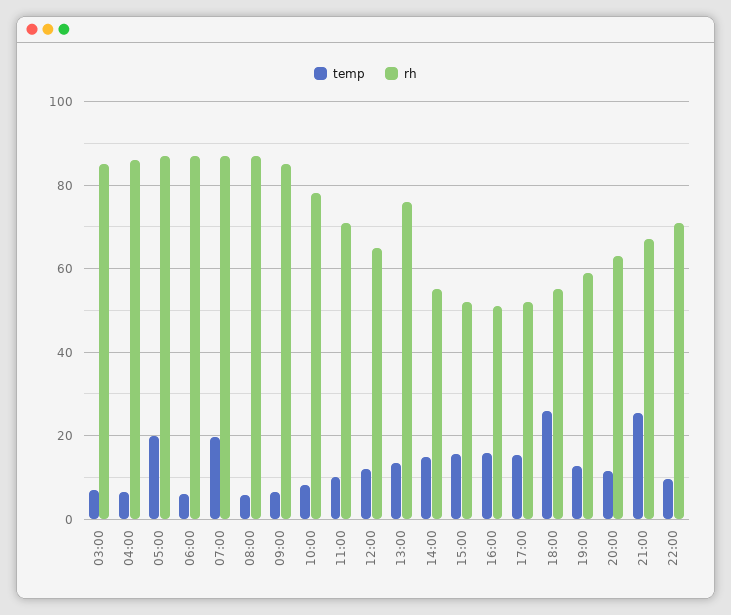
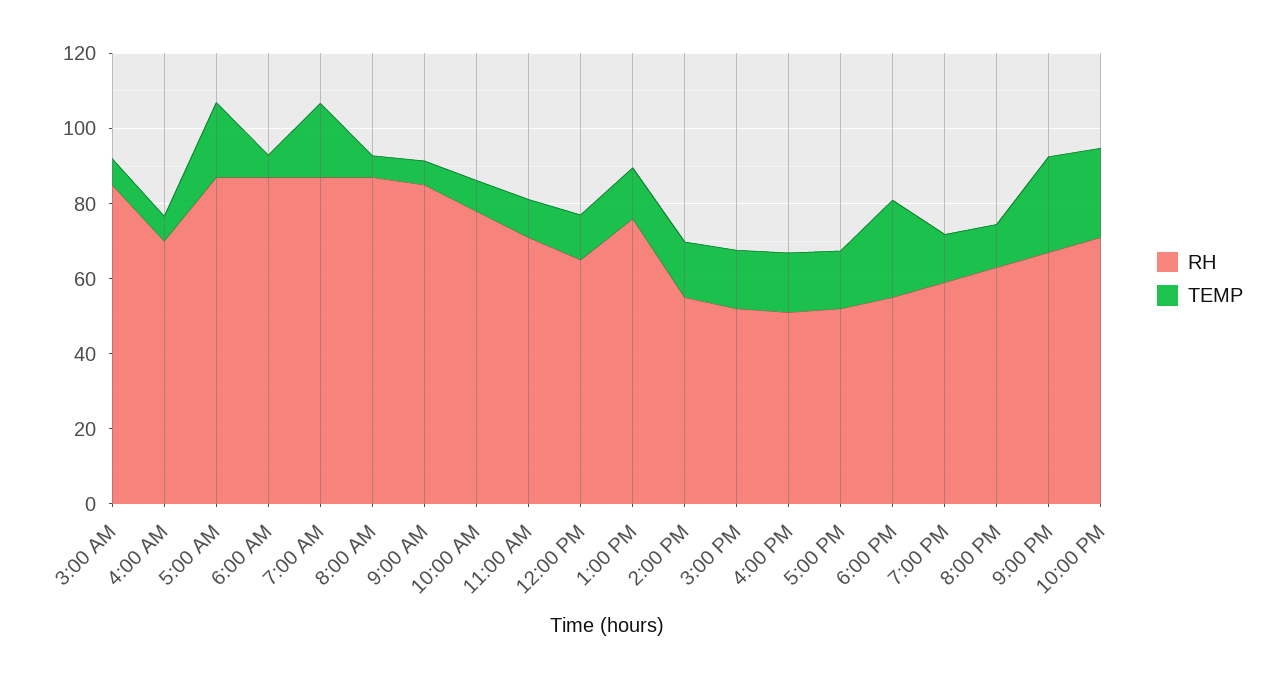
  {
    "temp": {
      "03:00": 8,
      "04:00": 6,
      "05:00": 20,
      "06:00": 6,
      "07:00": 20,
      "08:00": 6,
      "09:00": 6,
      "10:00": 8,
      "11:00": 10,
      "12:00": 12,
      "13:00": 14,
      "14:00": 14,
      "15:00": 16,
      "16:00": 16,
      "17:00": 16,
      "18:00": 26,
      "19:00": 12,
      "20:00": 12,
      "21:00": 26,
-     "22:00": 10
+     "22:00": 25
    },
    "rh": {
      "03:00": 86,
-     "04:00": 86,
+     "04:00": 70,
      "05:00": 88,
      "06:00": 88,
      "07:00": 88,
      "08:00": 88,
      "09:00": 86,
      "10:00": 78,
      "11:00": 72,
      "12:00": 66,
      "13:00": 76,
      "14:00": 56,
      "15:00": 52,
      "16:00": 52,
      "17:00": 52,
      "18:00": 56,
      "19:00": 60,
      "20:00": 64,
      "21:00": 68,
      "22:00": 72
    }
  }

